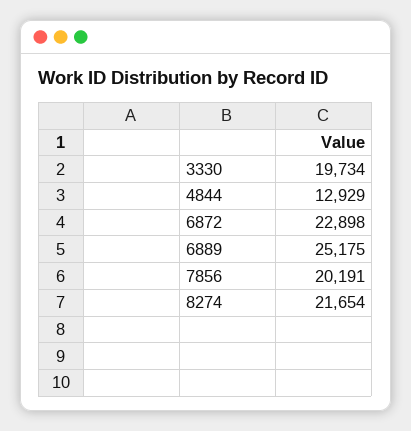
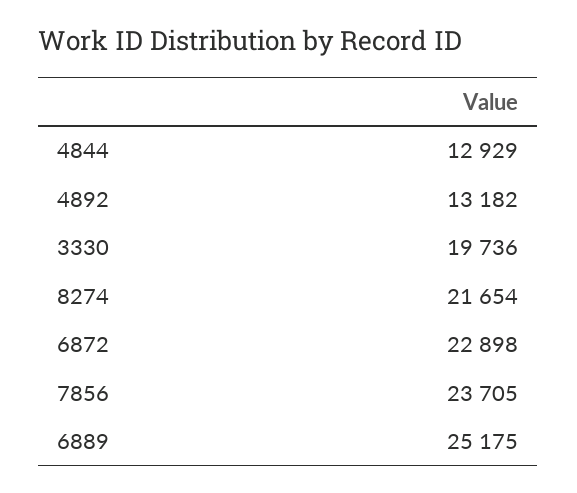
  {
-   "3330": 19734,
+   "3330": 19736,
    "4844": 12929,
    "6872": 22898,
    "6889": 25175,
-   "7856": 20191,
+   "7856": 23705,
-   "8274": 21654
+   "8274": 21654,
+   "4892": 13182
  }

